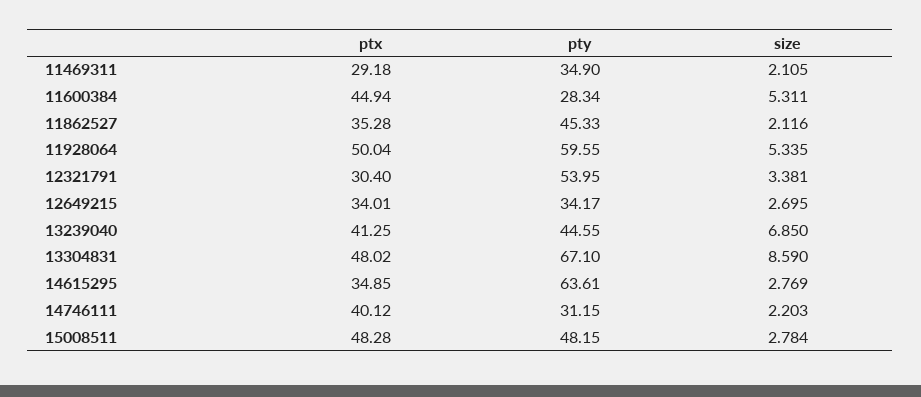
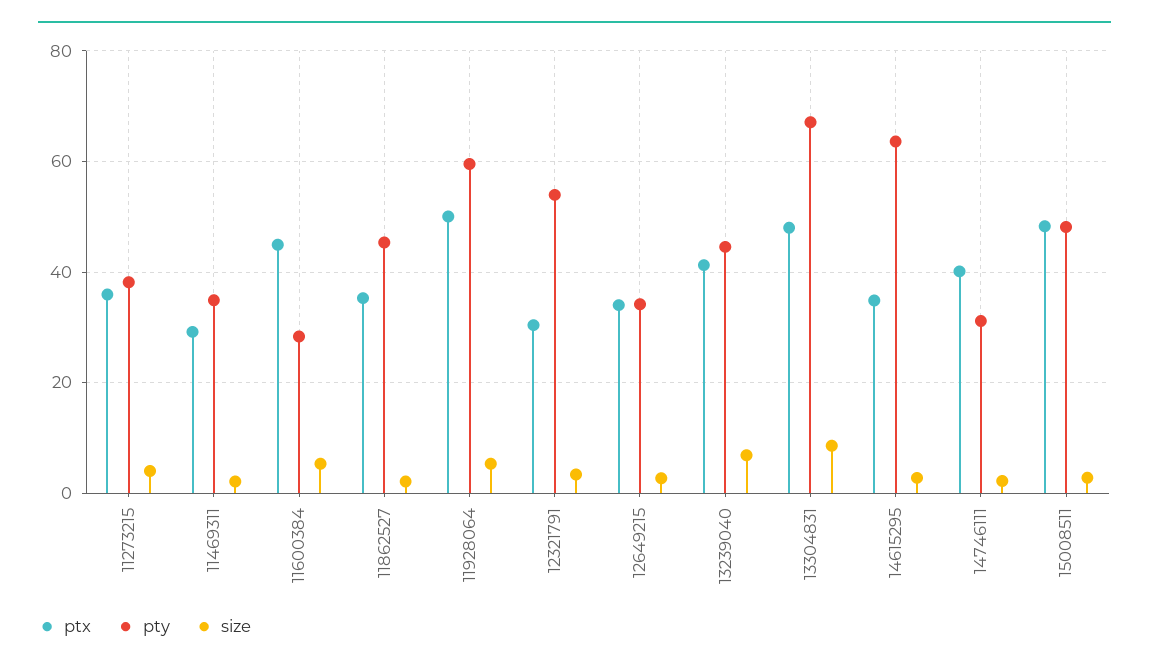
  {
    "ptx": {
      "11469311": 29.18,
      "11600384": 44.94,
      "11862527": 35.28,
      "11928064": 50.04,
      "12321791": 30.4,
      "12649215": 34.01,
      "13239040": 41.25,
      "13304831": 48.02,
      "14615295": 34.85,
      "14746111": 40.12,
-     "15008511": 48.28
+     "15008511": 48.28,
+     "11273215": 36
    },
    "pty": {
      "11469311": 34.9,
      "11600384": 28.34,
      "11862527": 45.33,
      "11928064": 59.55,
      "12321791": 53.95,
      "12649215": 34.17,
      "13239040": 44.55,
      "13304831": 67.1,
      "14615295": 63.61,
      "14746111": 31.15,
-     "15008511": 48.15
+     "15008511": 48.15,
+     "11273215": 38
    },
    "size": {
      "11469311": 2.105,
      "11600384": 5.311,
      "11862527": 2.116,
      "11928064": 5.335,
      "12321791": 3.381,
      "12649215": 2.695,
      "13239040": 6.85,
      "13304831": 8.59,
      "14615295": 2.769,
      "14746111": 2.203,
-     "15008511": 2.784
+     "15008511": 2.784,
+     "11273215": 4
    }
  }

